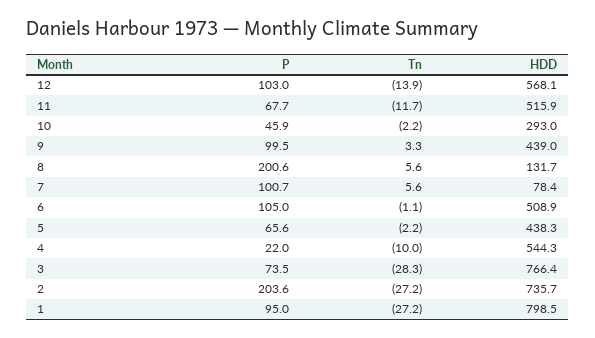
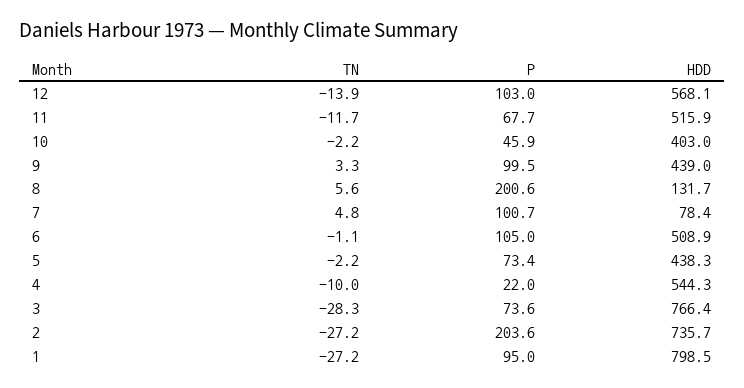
  {
    "P": {
      "12": 103,
      "11": 67.7,
      "10": 45.9,
      "9": 99.5,
      "8": 200.6,
      "7": 100.7,
      "6": 105,
-     "5": 65.6,
+     "5": 73.4,
      "4": 22,
-     "3": 73.5,
+     "3": 73.6,
      "2": 203.6,
      "1": 95
    },
    "Tn": {
      "12": -13.9,
      "11": -11.7,
      "10": -2.2,
      "9": 3.3,
      "8": 5.6,
-     "7": 5.6,
+     "7": 4.8,
      "6": -1.1,
      "5": -2.2,
      "4": -10,
      "3": -28.3,
      "2": -27.2,
      "1": -27.2
    },
    "HDD": {
      "12": 568.1,
      "11": 515.9,
-     "10": 293,
+     "10": 403,
      "9": 439,
      "8": 131.7,
      "7": 78.4,
      "6": 508.9,
      "5": 438.3,
      "4": 544.3,
      "3": 766.4,
      "2": 735.7,
      "1": 798.5
    }
  }

